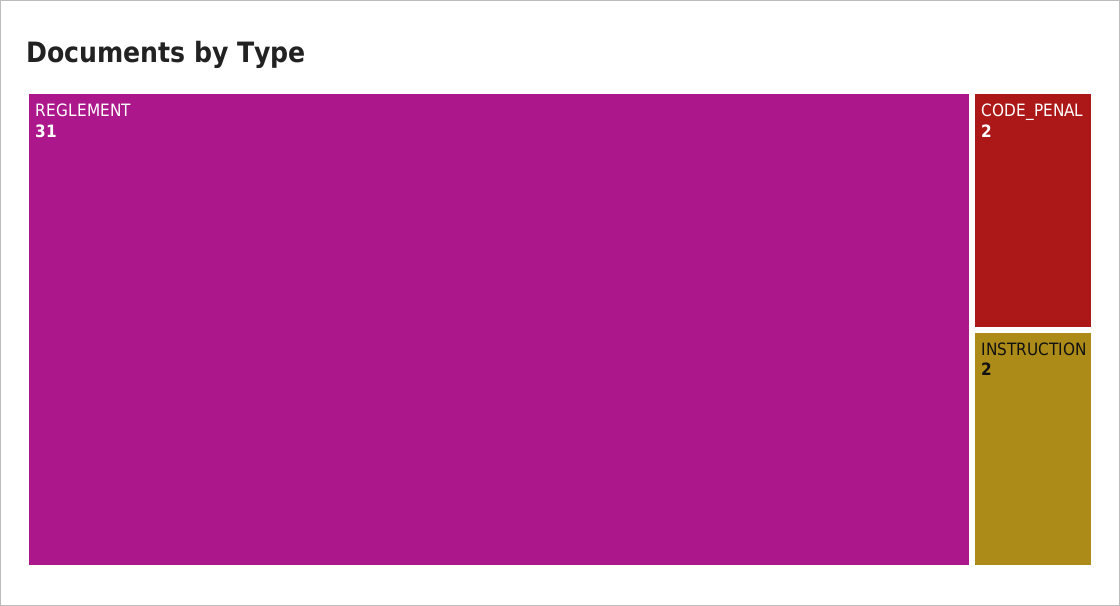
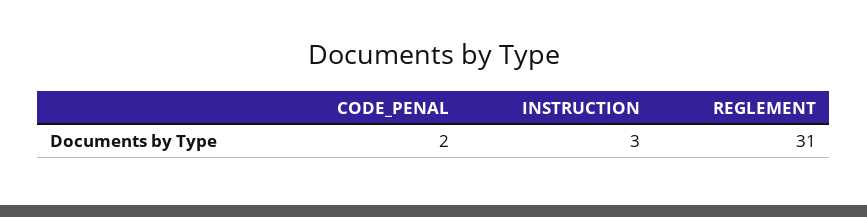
  {
    "REGLEMENT": 31,
    "CODE_PENAL": 2,
-   "INSTRUCTION": 2
+   "INSTRUCTION": 3
  }

